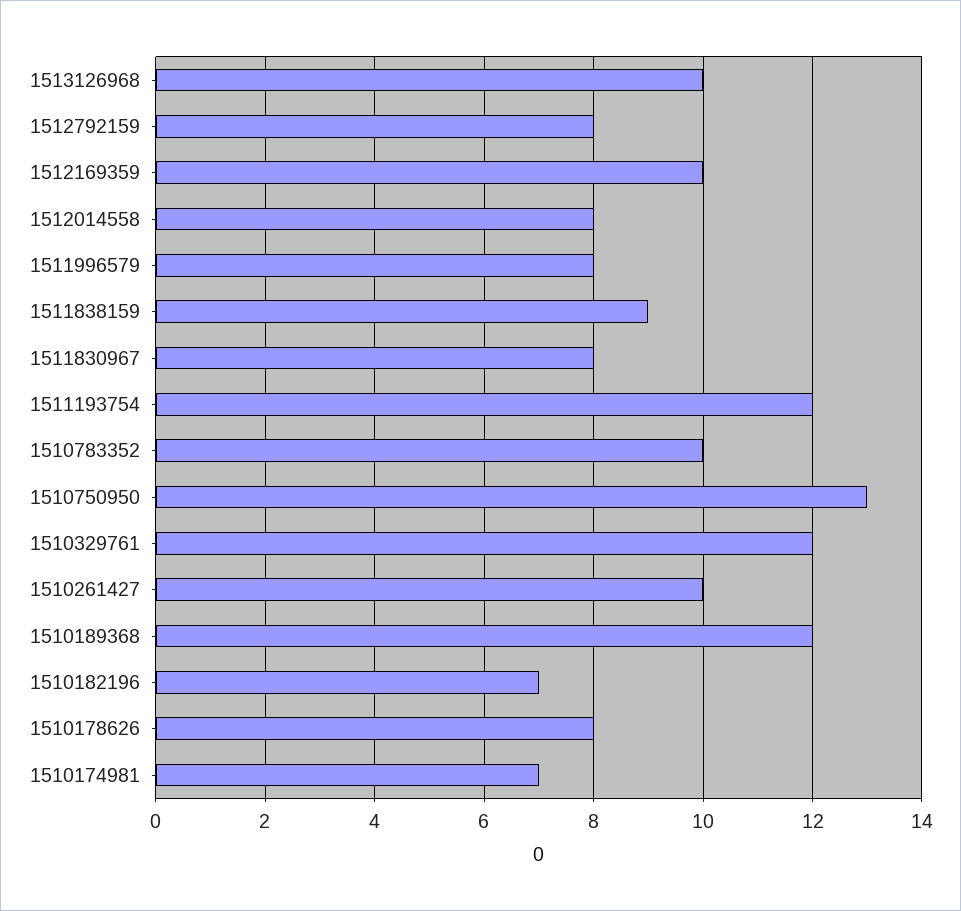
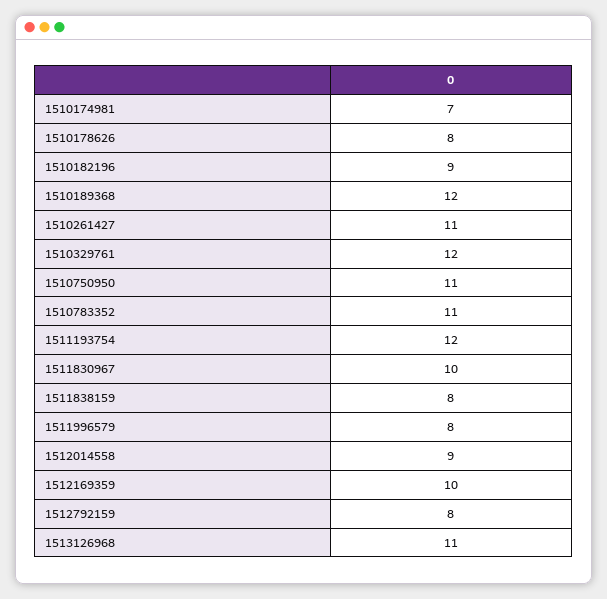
  {
-   "1513126968": 10,
+   "1513126968": 11,
    "1512792159": 8,
    "1512169359": 10,
-   "1512014558": 8,
+   "1512014558": 9,
    "1511996579": 8,
-   "1511838159": 9,
+   "1511838159": 8,
-   "1511830967": 8,
+   "1511830967": 10,
    "1511193754": 12,
-   "1510783352": 10,
+   "1510783352": 11,
-   "1510750950": 13,
+   "1510750950": 11,
    "1510329761": 12,
-   "1510261427": 10,
+   "1510261427": 11,
    "1510189368": 12,
-   "1510182196": 7,
+   "1510182196": 9,
    "1510178626": 8,
    "1510174981": 7
  }

